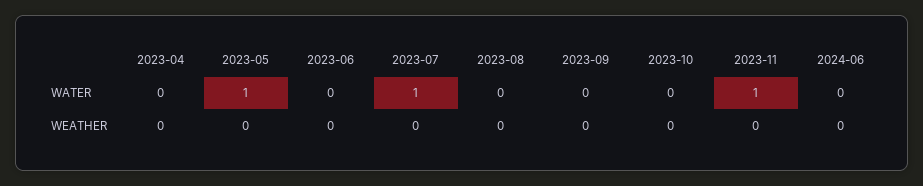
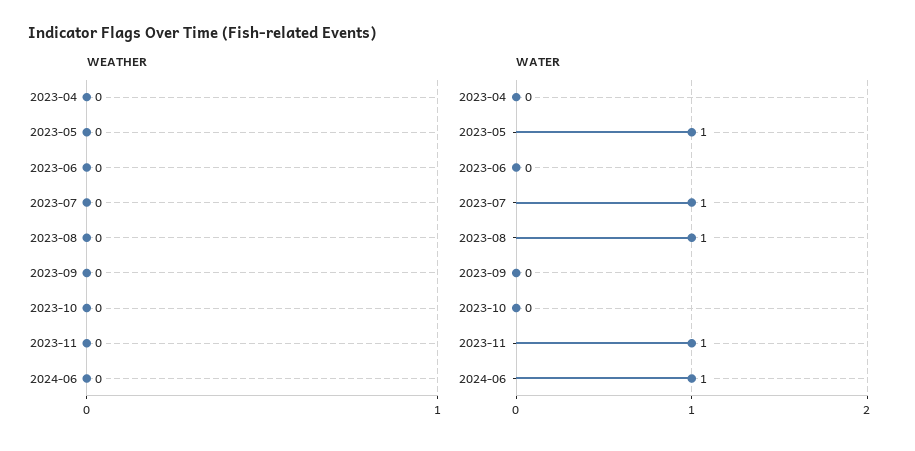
  {
    "WATER": {
      "2023-04": 0,
      "2023-05": 1,
      "2023-06": 0,
      "2023-07": 1,
-     "2023-08": 0,
+     "2023-08": 1,
      "2023-09": 0,
      "2023-10": 0,
      "2023-11": 1,
-     "2024-06": 0
+     "2024-06": 1
    },
    "WEATHER": {
      "2023-04": 0,
      "2023-05": 0,
      "2023-06": 0,
      "2023-07": 0,
      "2023-08": 0,
      "2023-09": 0,
      "2023-10": 0,
      "2023-11": 0,
      "2024-06": 0
    }
  }

